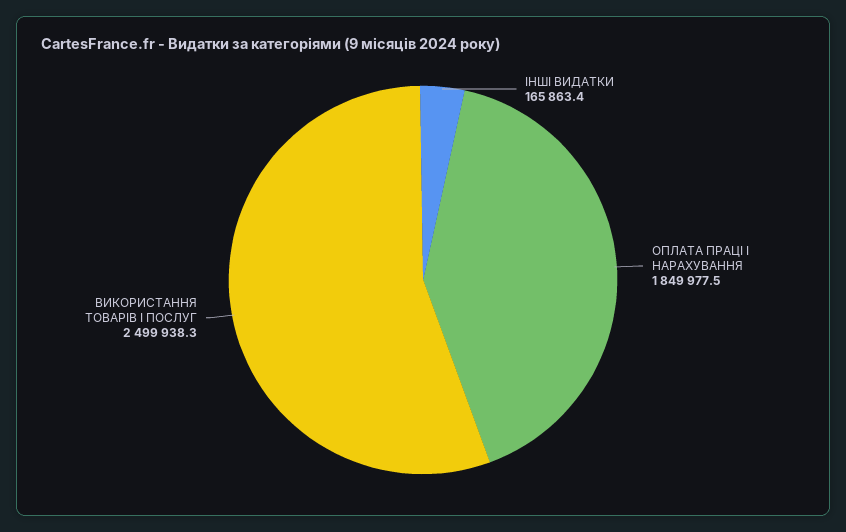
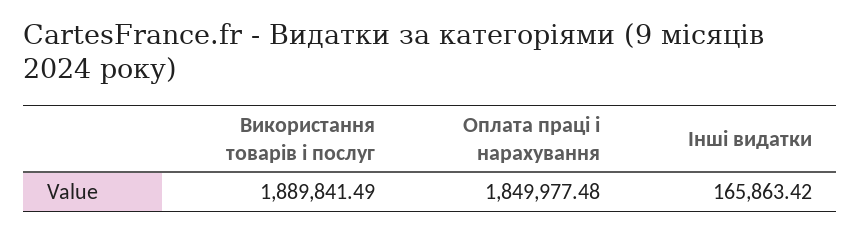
  {
    "ІНШІ ВИДАТКИ": 165863.42,
    "ОПЛАТА ПРАЦІ І НАРАХУВАННЯ": 1849977.48,
-   "ВИКОРИСТАННЯ ТОВАРІВ І ПОСЛУГ": 2499938.3
+   "ВИКОРИСТАННЯ ТОВАРІВ І ПОСЛУГ": 1889841.49
  }

